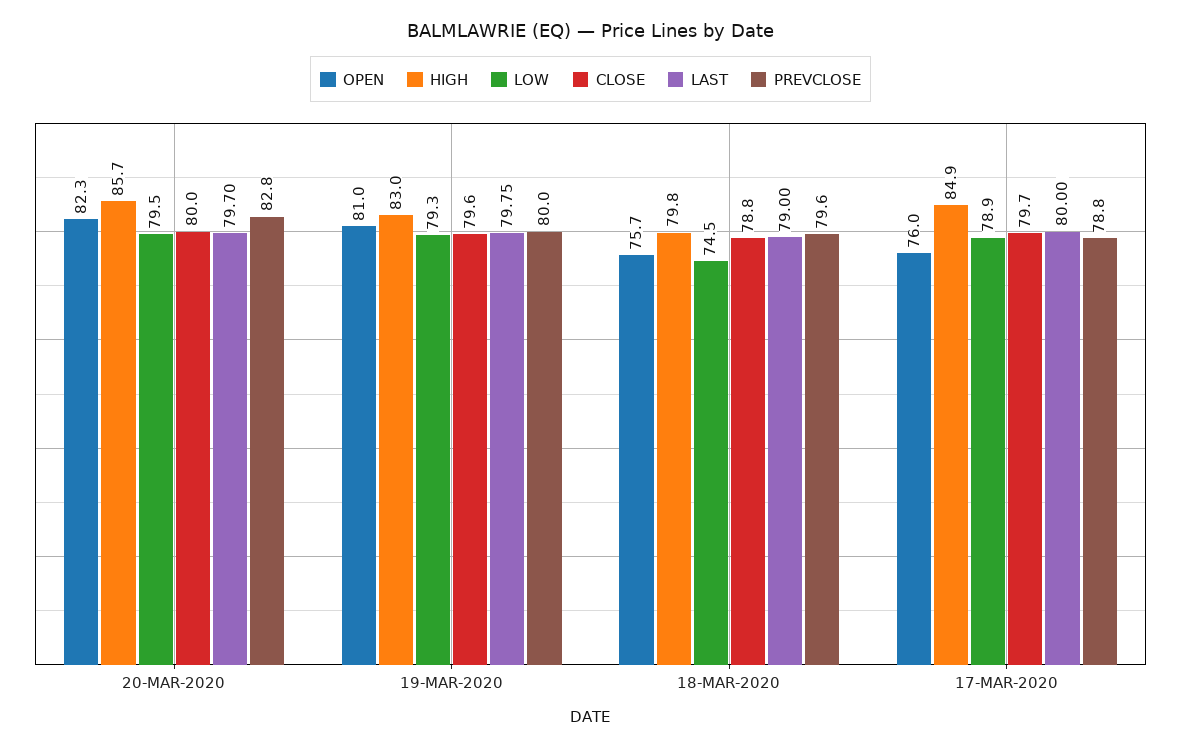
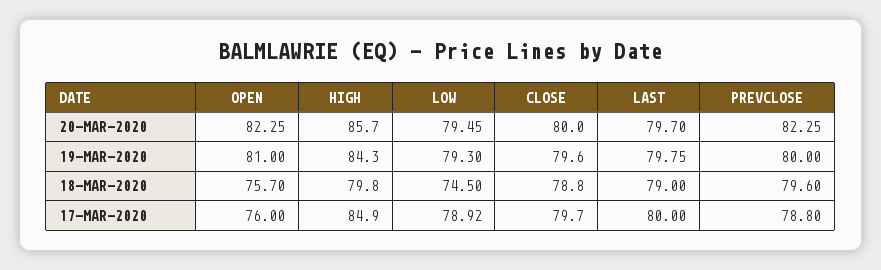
  {
    "OPEN": {
      "20-MAR-2020": 82.25,
      "19-MAR-2020": 81,
      "18-MAR-2020": 75.7,
      "17-MAR-2020": 76
    },
    "HIGH": {
      "20-MAR-2020": 85.7,
-     "19-MAR-2020": 83,
+     "19-MAR-2020": 84.3,
      "18-MAR-2020": 79.8,
      "17-MAR-2020": 84.9
    },
    "LOW": {
      "20-MAR-2020": 79.45,
      "19-MAR-2020": 79.3,
      "18-MAR-2020": 74.5,
      "17-MAR-2020": 78.92
    },
    "CLOSE": {
      "20-MAR-2020": 80,
      "19-MAR-2020": 79.6,
      "18-MAR-2020": 78.8,
      "17-MAR-2020": 79.7
    },
    "LAST": {
      "20-MAR-2020": 79.7,
      "19-MAR-2020": 79.75,
      "18-MAR-2020": 79,
      "17-MAR-2020": 80
    },
    "PREVCLOSE": {
-     "20-MAR-2020": 82.8,
+     "20-MAR-2020": 82.25,
      "19-MAR-2020": 80,
      "18-MAR-2020": 79.6,
      "17-MAR-2020": 78.8
    }
  }

